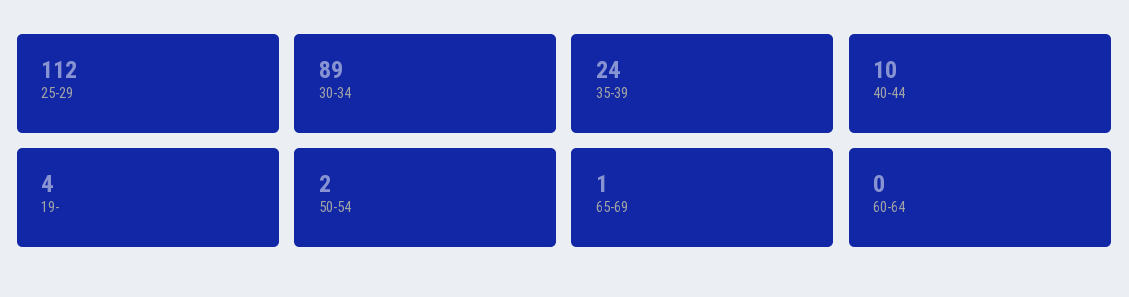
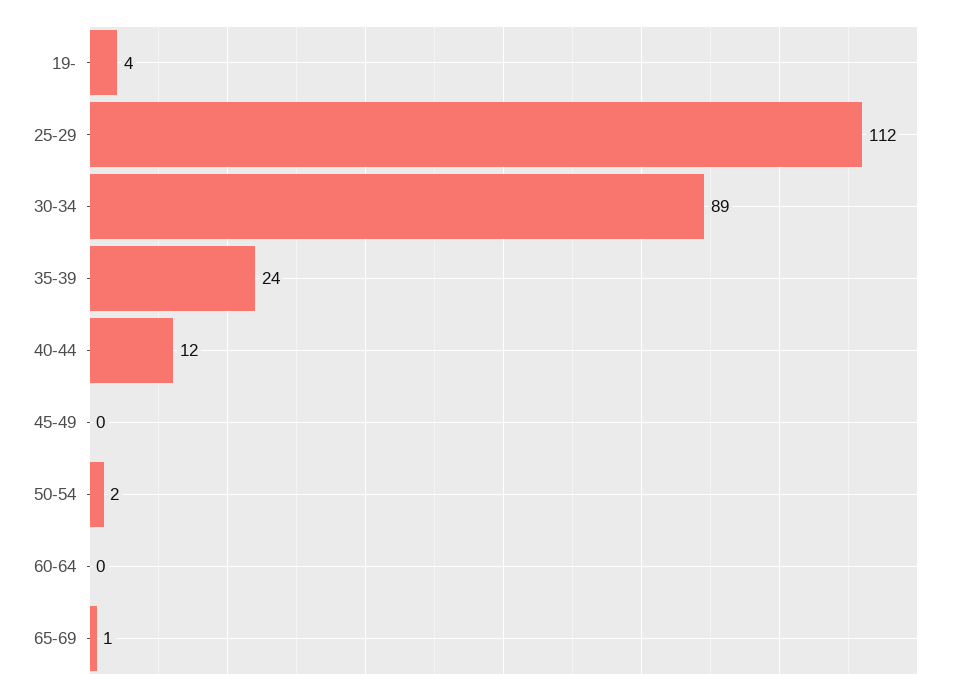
  {
    "25-29": 112,
    "30-34": 89,
    "35-39": 24,
-   "40-44": 10,
+   "40-44": 12,
    "19-": 4,
    "50-54": 2,
    "65-69": 1,
-   "60-64": 0
+   "60-64": 0,
+   "45-49": 0
  }

